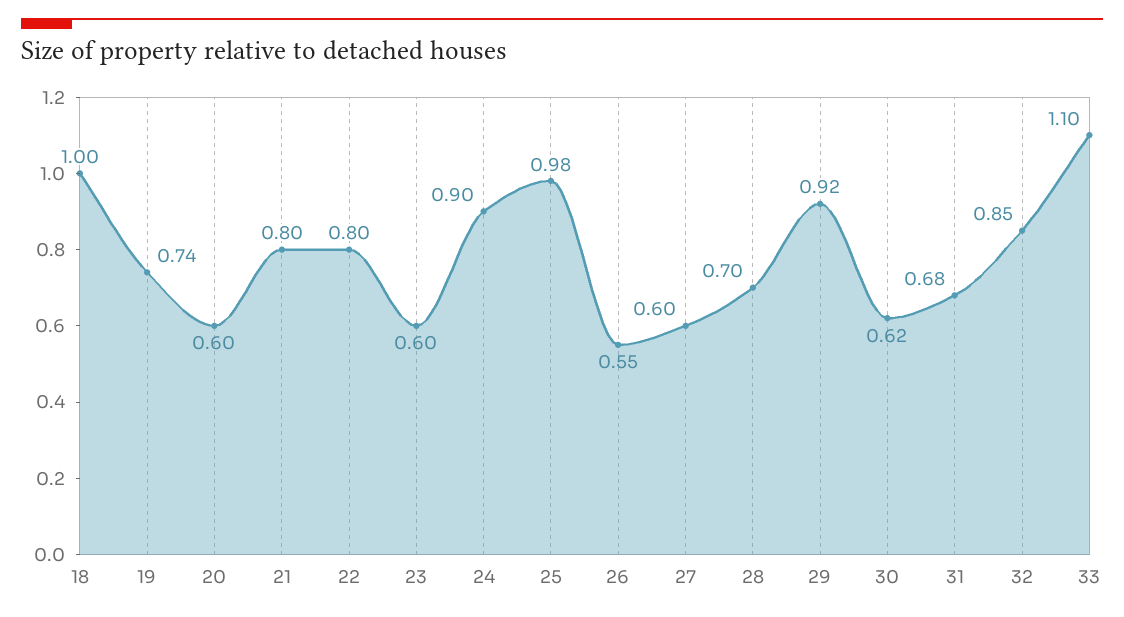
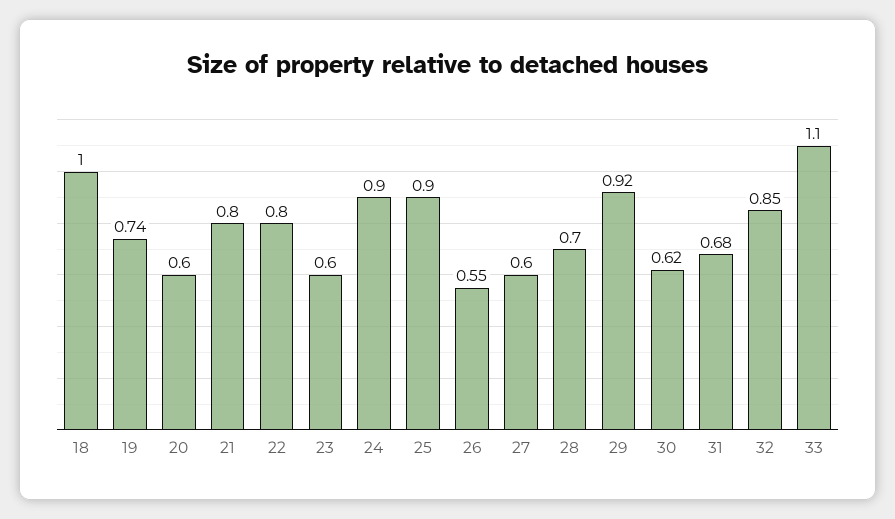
  {
    "18": 1,
    "19": 0.74,
    "20": 0.6,
    "21": 0.8,
    "22": 0.8,
    "23": 0.6,
    "24": 0.9,
-   "25": 0.98,
+   "25": 0.9,
    "26": 0.55,
    "27": 0.6,
    "28": 0.7,
    "29": 0.92,
    "30": 0.62,
    "31": 0.68,
    "32": 0.85,
    "33": 1.1
  }

